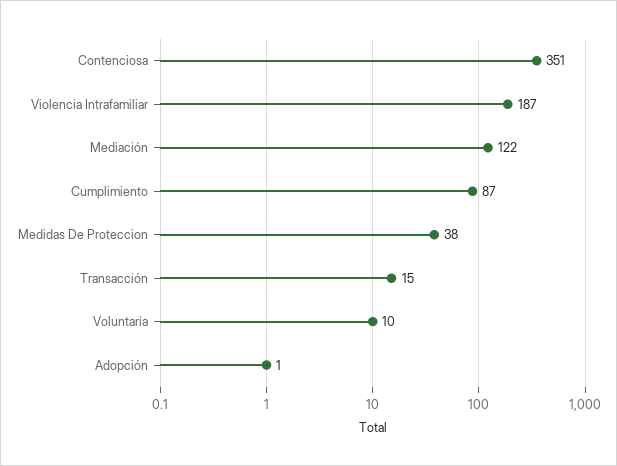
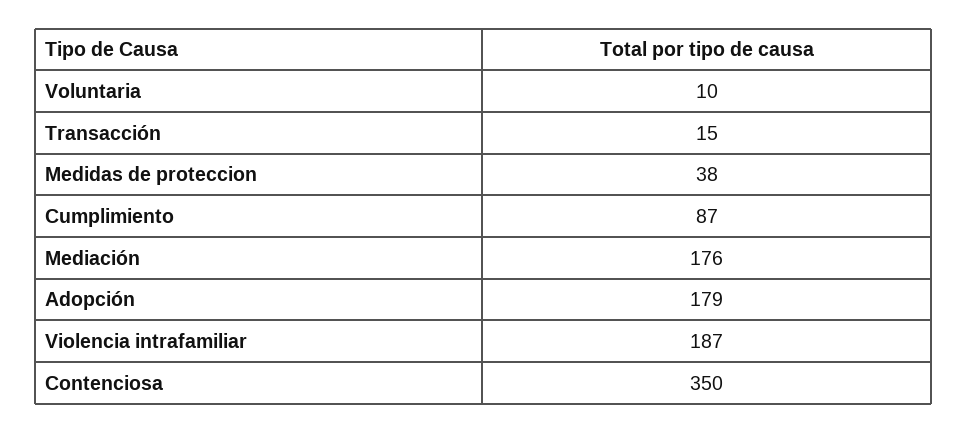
  {
-   "Contenciosa": 351,
+   "Contenciosa": 350,
    "Violencia Intrafamiliar": 187,
-   "Mediación": 122,
+   "Mediación": 176,
    "Cumplimiento": 87,
    "Medidas De Proteccion": 38,
    "Transacción": 15,
    "Voluntaria": 10,
-   "Adopción": 1
+   "Adopción": 179
  }

